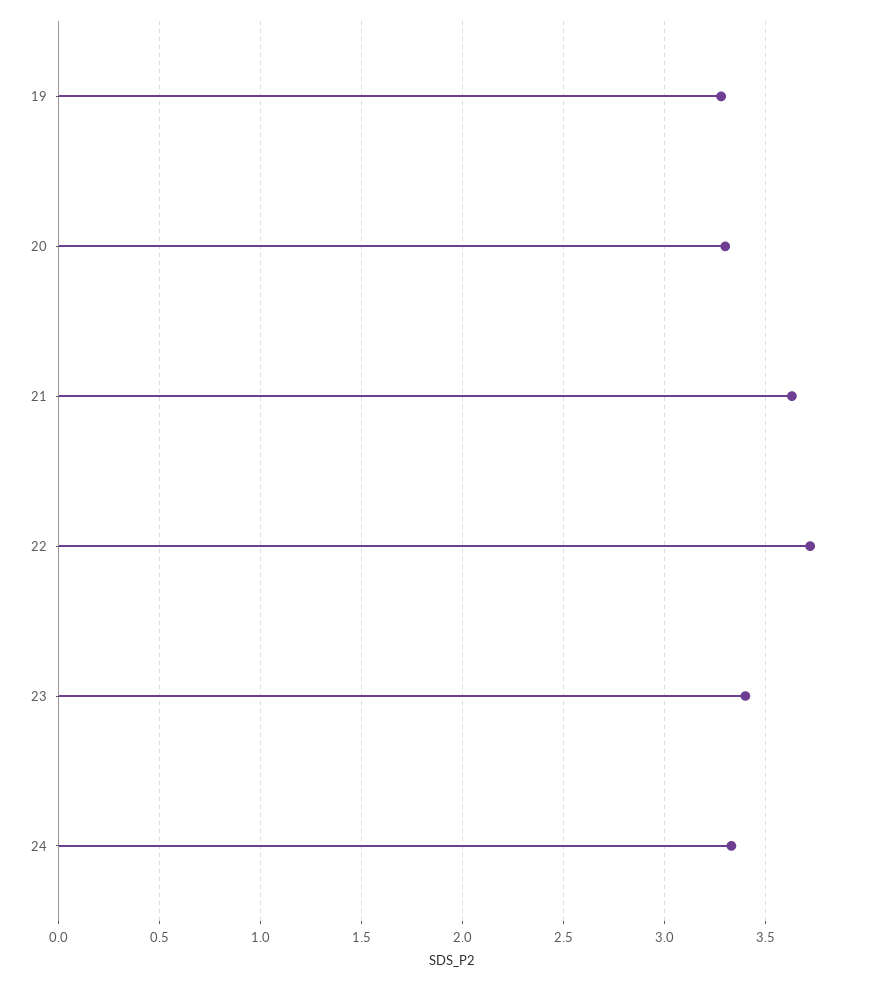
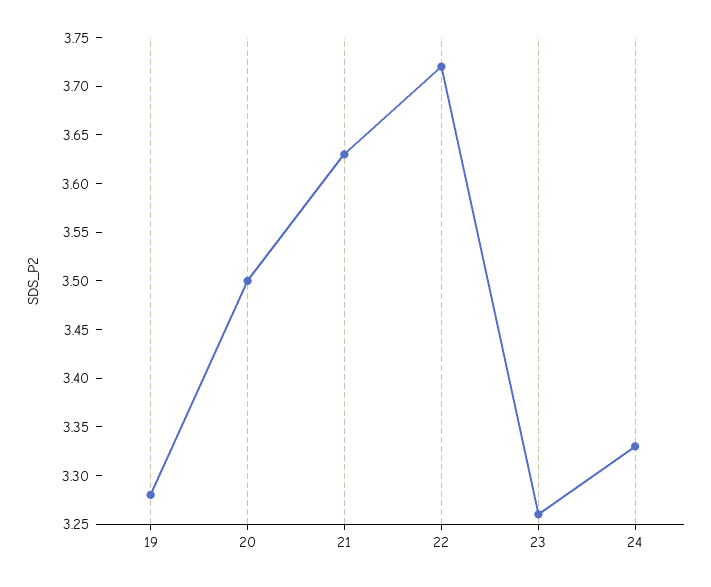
  {
    "19": 3.28,
-   "20": 3.3,
+   "20": 3.5,
    "21": 3.63,
    "22": 3.72,
-   "23": 3.4,
+   "23": 3.26,
    "24": 3.33
  }

